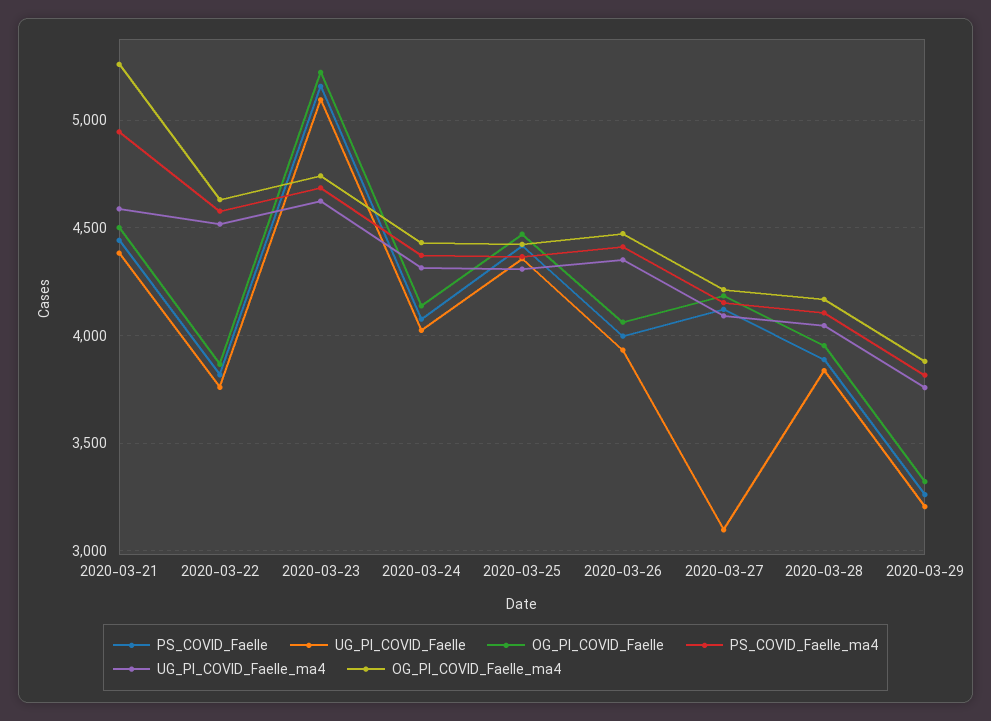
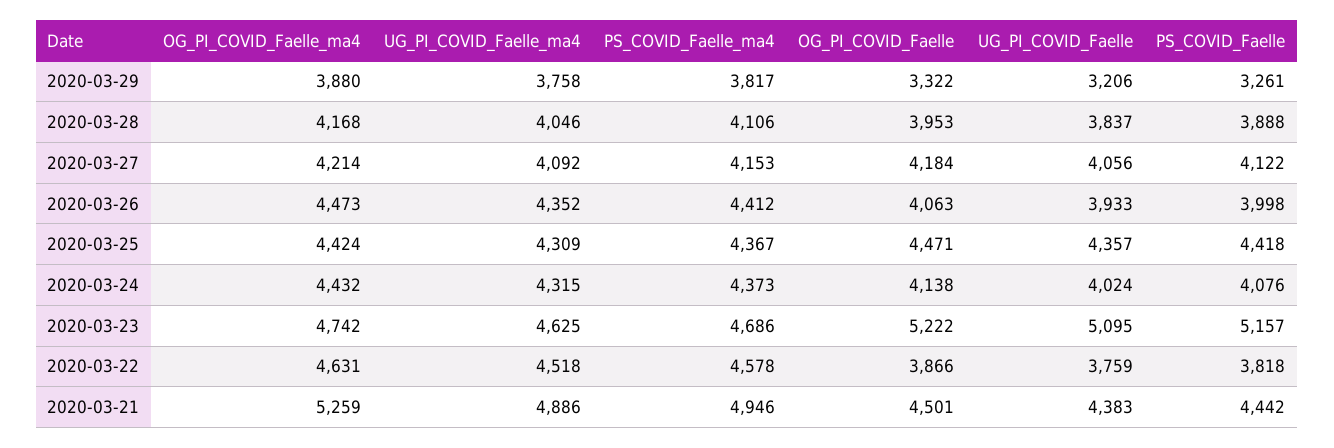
  {
    "PS_COVID_Faelle": {
      "2020-03-21": 4442,
      "2020-03-22": 3818,
      "2020-03-23": 5157,
      "2020-03-24": 4076,
      "2020-03-25": 4418,
      "2020-03-26": 3998,
      "2020-03-27": 4122,
      "2020-03-28": 3888,
      "2020-03-29": 3261
    },
    "UG_PI_COVID_Faelle": {
      "2020-03-21": 4383,
      "2020-03-22": 3759,
      "2020-03-23": 5095,
      "2020-03-24": 4024,
      "2020-03-25": 4357,
      "2020-03-26": 3933,
-     "2020-03-27": 3100,
+     "2020-03-27": 4056,
      "2020-03-28": 3837,
      "2020-03-29": 3206
    },
    "OG_PI_COVID_Faelle": {
      "2020-03-21": 4501,
      "2020-03-22": 3866,
      "2020-03-23": 5222,
      "2020-03-24": 4138,
      "2020-03-25": 4471,
      "2020-03-26": 4063,
      "2020-03-27": 4184,
      "2020-03-28": 3953,
      "2020-03-29": 3322
    },
    "PS_COVID_Faelle_ma4": {
      "2020-03-21": 4946,
      "2020-03-22": 4578,
      "2020-03-23": 4686,
      "2020-03-24": 4373,
      "2020-03-25": 4367,
      "2020-03-26": 4412,
      "2020-03-27": 4153,
      "2020-03-28": 4106,
      "2020-03-29": 3817
    },
    "UG_PI_COVID_Faelle_ma4": {
-     "2020-03-21": 4600,
+     "2020-03-21": 4886,
      "2020-03-22": 4518,
      "2020-03-23": 4625,
      "2020-03-24": 4315,
      "2020-03-25": 4309,
      "2020-03-26": 4352,
      "2020-03-27": 4092,
      "2020-03-28": 4046,
      "2020-03-29": 3758
    },
    "OG_PI_COVID_Faelle_ma4": {
      "2020-03-21": 5259,
      "2020-03-22": 4631,
      "2020-03-23": 4742,
      "2020-03-24": 4432,
      "2020-03-25": 4424,
      "2020-03-26": 4473,
      "2020-03-27": 4214,
      "2020-03-28": 4168,
      "2020-03-29": 3880
    }
  }

